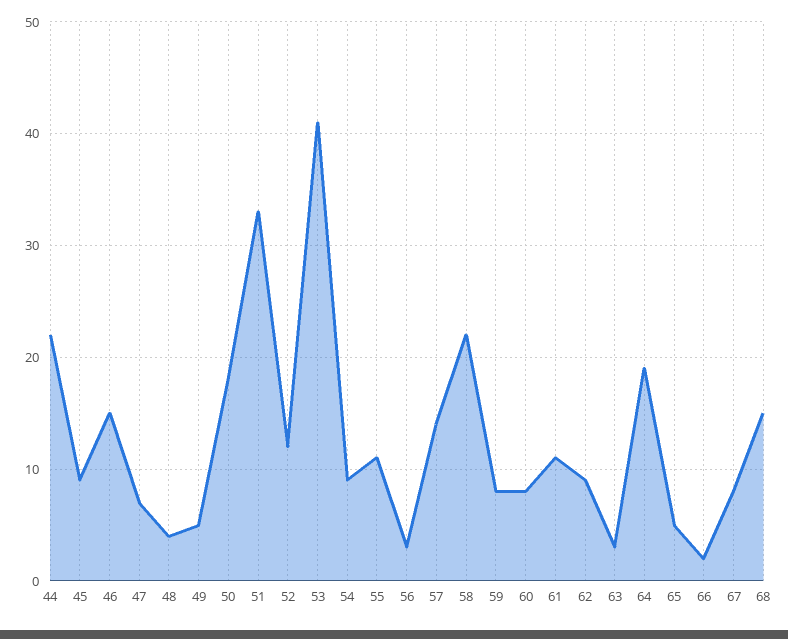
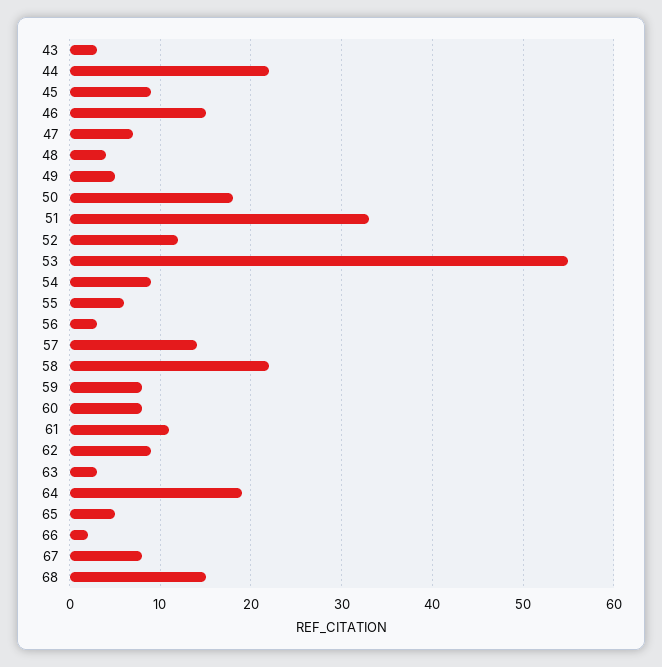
  {
    "44": 22,
    "45": 9,
    "46": 15,
    "47": 7,
    "48": 4,
    "49": 5,
    "50": 18,
    "51": 33,
    "52": 12,
-   "53": 41,
+   "53": 55,
    "54": 9,
-   "55": 11,
+   "55": 6,
    "56": 3,
    "57": 14,
    "58": 22,
    "59": 8,
    "60": 8,
    "61": 11,
    "62": 9,
    "63": 3,
    "64": 19,
    "65": 5,
    "66": 2,
    "67": 8,
-   "68": 15
+   "68": 15,
+   "43": 3
  }

